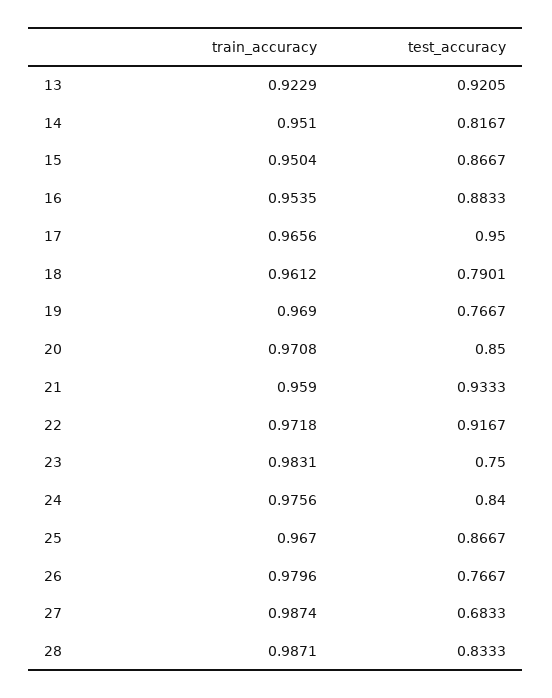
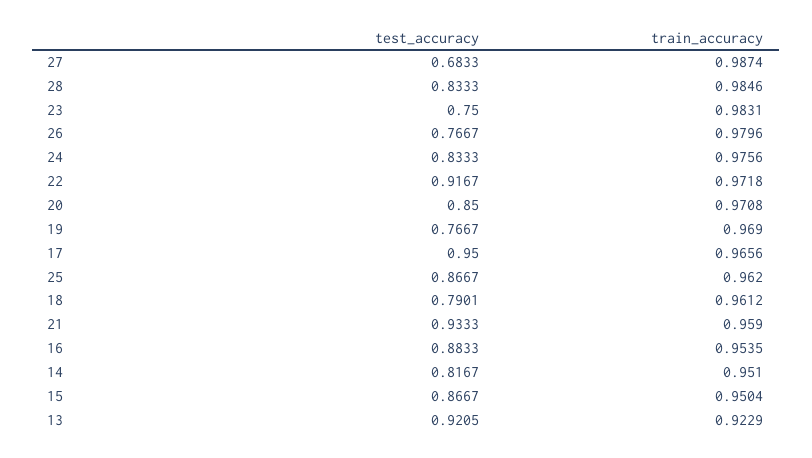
  {
    "train_accuracy": {
      "13": 0.9229,
      "14": 0.951,
      "15": 0.9504,
      "16": 0.9535,
      "17": 0.9656,
      "18": 0.9612,
      "19": 0.969,
      "20": 0.9708,
      "21": 0.959,
      "22": 0.9718,
      "23": 0.9831,
      "24": 0.9756,
-     "25": 0.967,
+     "25": 0.962,
      "26": 0.9796,
      "27": 0.9874,
-     "28": 0.9871
+     "28": 0.9846
    },
    "test_accuracy": {
      "13": 0.9205,
      "14": 0.8167,
      "15": 0.8667,
      "16": 0.8833,
      "17": 0.95,
      "18": 0.7901,
      "19": 0.7667,
      "20": 0.85,
      "21": 0.9333,
      "22": 0.9167,
      "23": 0.75,
-     "24": 0.84,
+     "24": 0.8333,
      "25": 0.8667,
      "26": 0.7667,
      "27": 0.6833,
      "28": 0.8333
    }
  }

